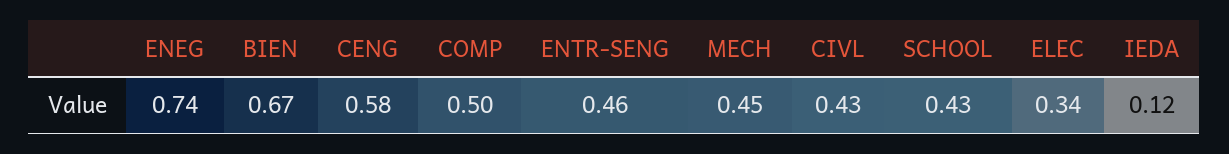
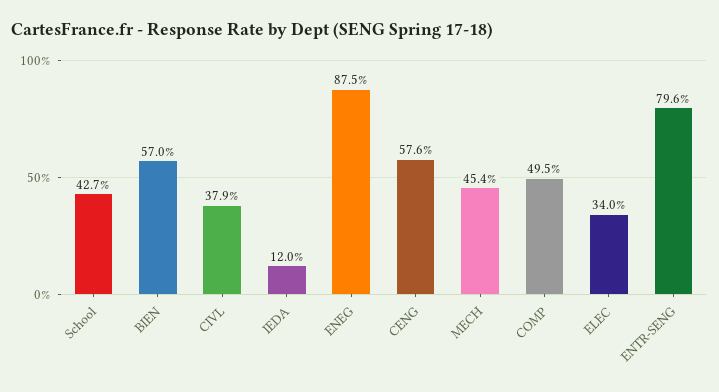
  {
-   "ENEG": 0.74,
+   "ENEG": 0.875,
-   "BIEN": 0.67,
+   "BIEN": 0.57,
    "CENG": 0.576,
    "COMP": 0.495,
-   "ENTR-SENG": 0.46,
+   "ENTR-SENG": 0.796,
    "MECH": 0.454,
-   "CIVL": 0.43,
+   "CIVL": 0.379,
    "SCHOOL": 0.427,
    "ELEC": 0.34,
    "IEDA": 0.12
  }

